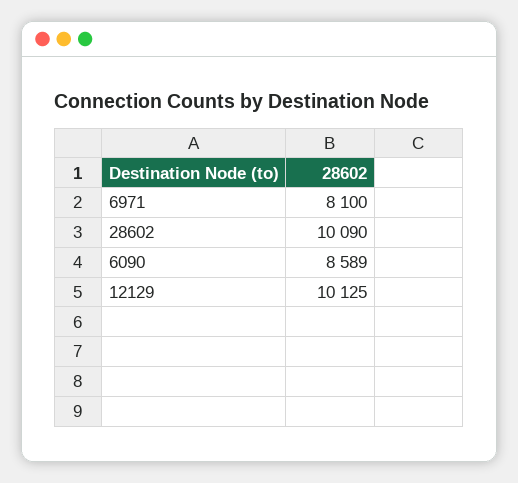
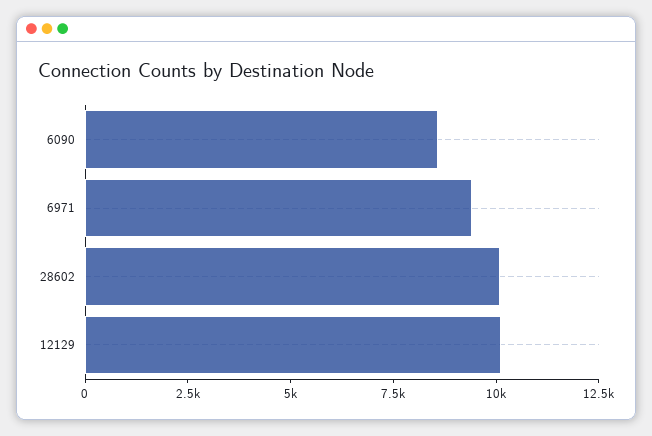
  {
-   "6971": 8100,
+   "6971": 9500,
    "28602": 10090,
    "6090": 8589,
    "12129": 10125
  }

